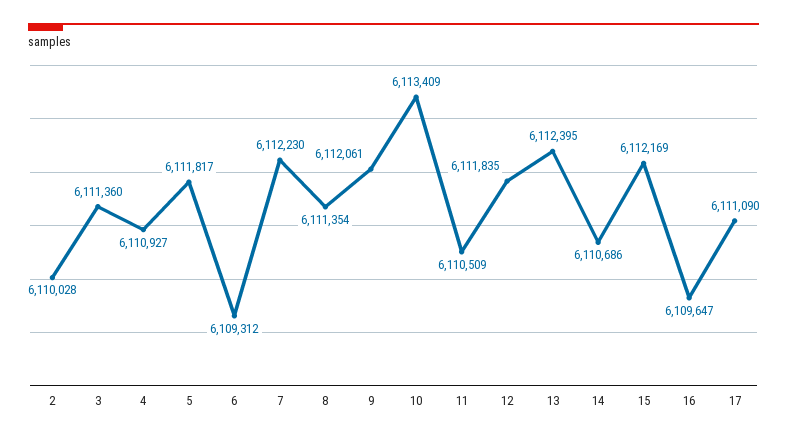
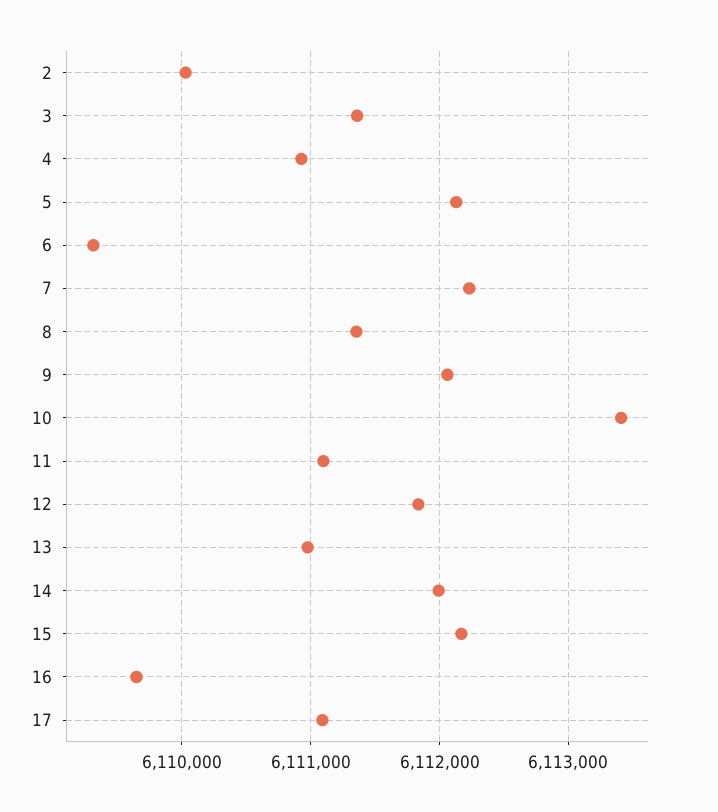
  {
    "2": 6110028,
    "3": 6111360,
    "4": 6110927,
-   "5": 6111817,
+   "5": 6112100,
    "6": 6109312,
    "7": 6112230,
    "8": 6111354,
    "9": 6112061,
    "10": 6113409,
-   "11": 6110509,
+   "11": 6111100,
    "12": 6111835,
-   "13": 6112395,
+   "13": 6111000,
-   "14": 6110686,
+   "14": 6112000,
    "15": 6112169,
    "16": 6109647,
    "17": 6111090
  }

